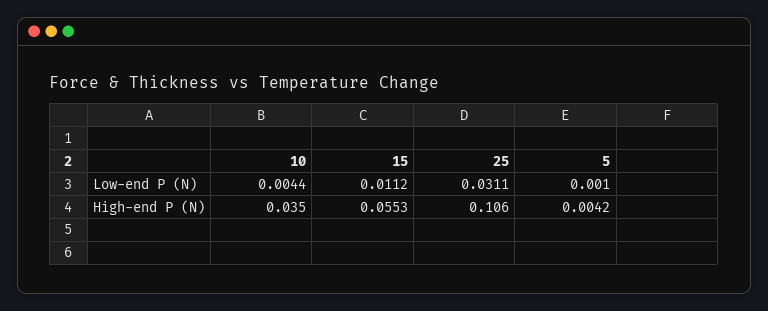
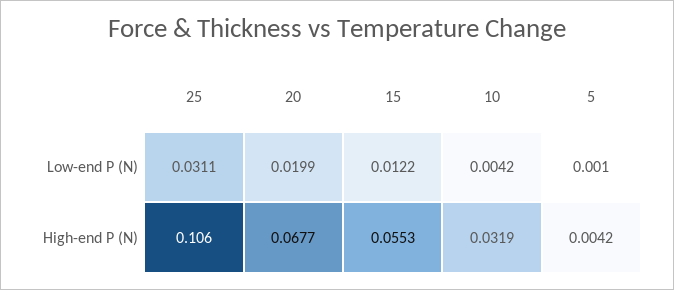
  {
    "10": {
-     "Low-end P (N)": 0.0044,
+     "Low-end P (N)": 0.0042,
-     "High-end P (N)": 0.035
+     "High-end P (N)": 0.0319
    },
    "15": {
-     "Low-end P (N)": 0.0112,
+     "Low-end P (N)": 0.0122,
      "High-end P (N)": 0.0553
    },
    "25": {
      "Low-end P (N)": 0.0311,
      "High-end P (N)": 0.106
    },
    "5": {
      "Low-end P (N)": 0.001,
      "High-end P (N)": 0.0042
-   }
+   },
+   "20": {
+     "Low-end P (N)": 0.0199,
+     "High-end P (N)": 0.0677
+   }
  }

